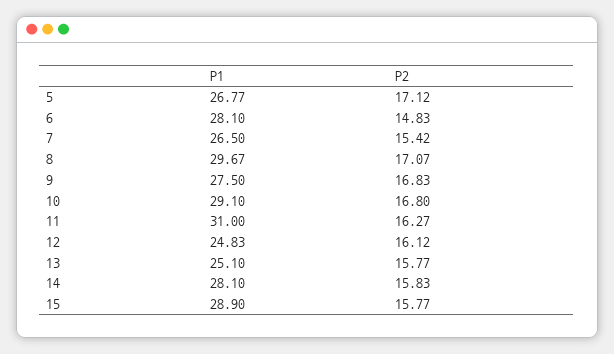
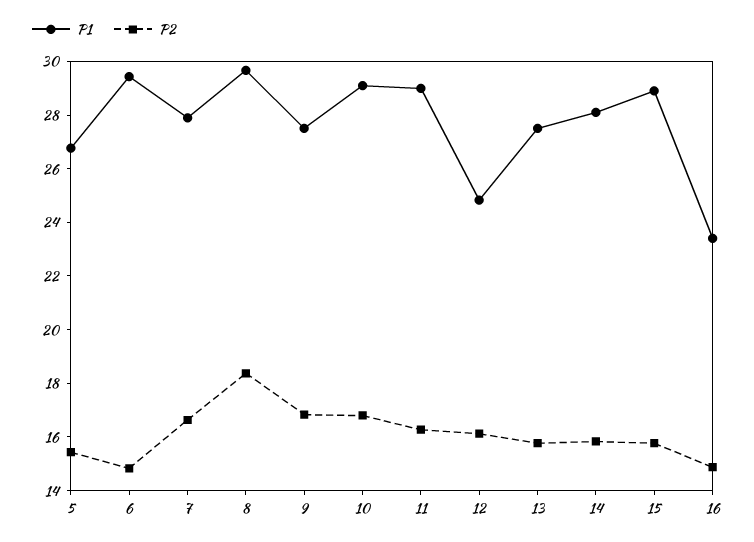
  {
    "P1": {
      "5": 26.77,
-     "6": 28.1,
+     "6": 29.5,
-     "7": 26.5,
+     "7": 28,
      "8": 29.67,
      "9": 27.5,
      "10": 29.1,
-     "11": 31,
+     "11": 29,
      "12": 24.83,
-     "13": 25.1,
+     "13": 27.5,
      "14": 28.1,
-     "15": 28.9
+     "15": 28.9,
+     "16": 23.5
    },
    "P2": {
-     "5": 17.12,
+     "5": 15.5,
      "6": 14.83,
-     "7": 15.42,
+     "7": 16.5,
-     "8": 17.07,
+     "8": 18.5,
      "9": 16.83,
      "10": 16.8,
      "11": 16.27,
      "12": 16.12,
      "13": 15.77,
      "14": 15.83,
-     "15": 15.77
+     "15": 15.77,
+     "16": 15
    }
  }

